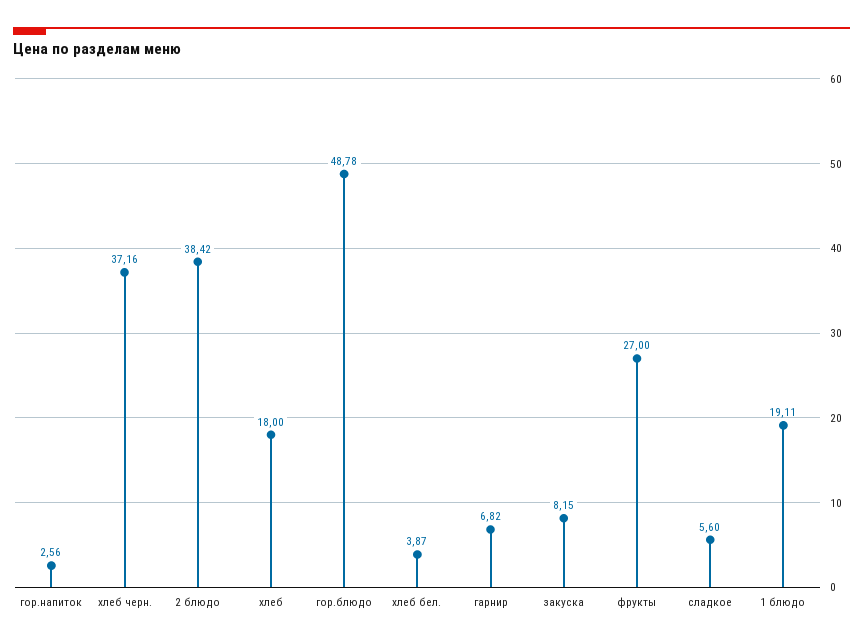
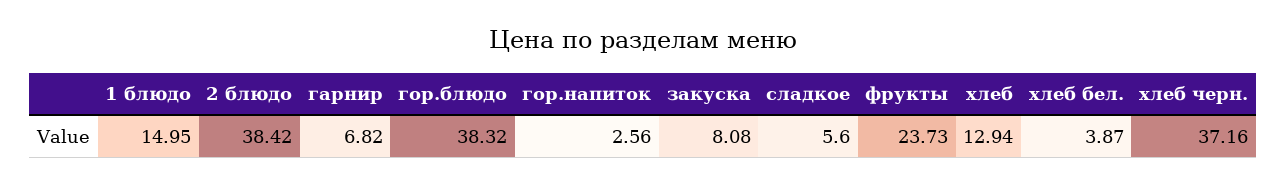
  {
    "гор.напиток": 2.56,
    "хлеб черн.": 37.16,
    "2 блюдо": 38.42,
-   "хлеб": 18,
+   "хлеб": 12.94,
-   "гор.блюдо": 48.78,
+   "гор.блюдо": 38.32,
    "хлеб бел.": 3.87,
    "гарнир": 6.82,
-   "закуска": 8.15,
+   "закуска": 8.08,
-   "фрукты": 27,
+   "фрукты": 23.73,
    "сладкое": 5.6,
-   "1 блюдо": 19.11
+   "1 блюдо": 14.95
  }

